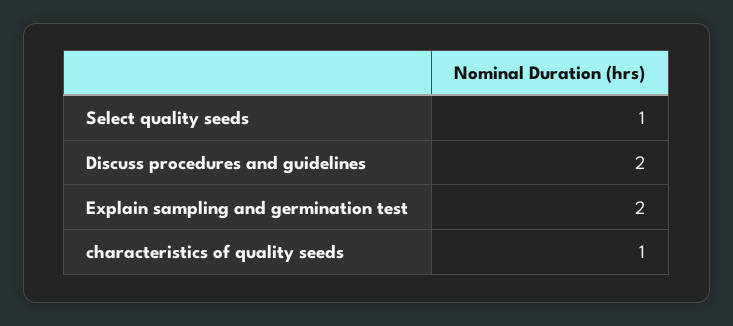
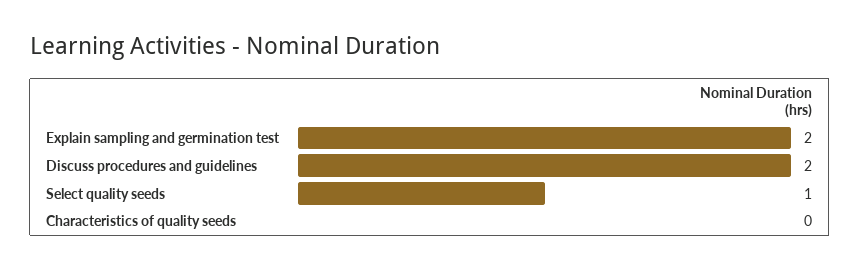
  {
    "Select quality seeds": 1,
    "Discuss procedures and guidelines": 2,
    "Explain sampling and germination test": 2,
-   "characteristics of quality seeds": 1
+   "characteristics of quality seeds": 0
  }

